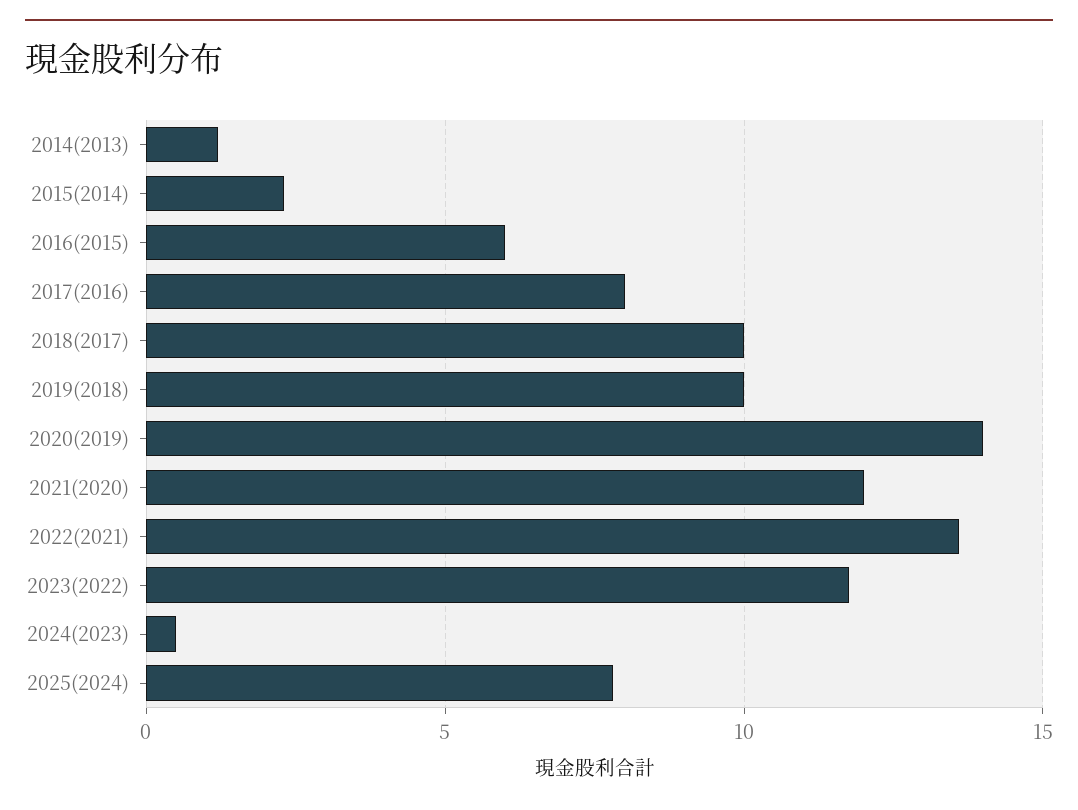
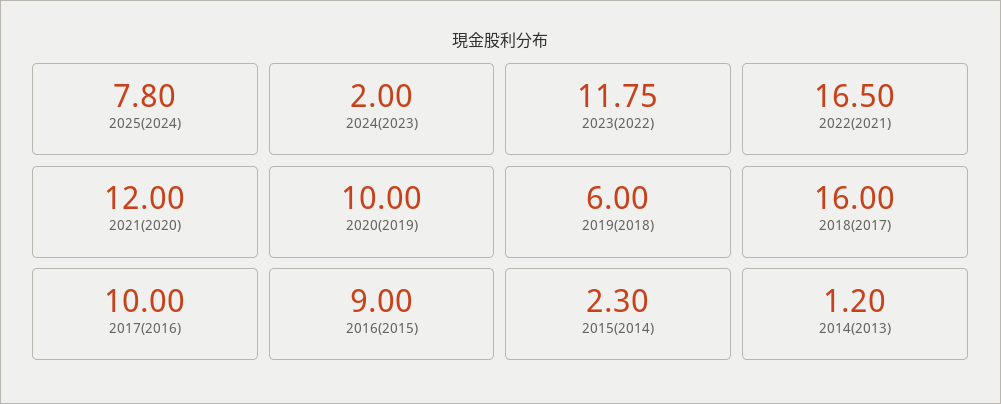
  {
    "2014(2013)": 1.2,
    "2015(2014)": 2.3,
-   "2016(2015)": 6,
+   "2016(2015)": 9,
-   "2017(2016)": 8,
+   "2017(2016)": 10,
-   "2018(2017)": 10,
+   "2018(2017)": 16,
-   "2019(2018)": 10,
+   "2019(2018)": 6,
-   "2020(2019)": 14,
+   "2020(2019)": 10,
    "2021(2020)": 12,
-   "2022(2021)": 13.5,
+   "2022(2021)": 16.5,
    "2023(2022)": 11.75,
-   "2024(2023)": 0.5,
+   "2024(2023)": 2,
    "2025(2024)": 7.8
  }

